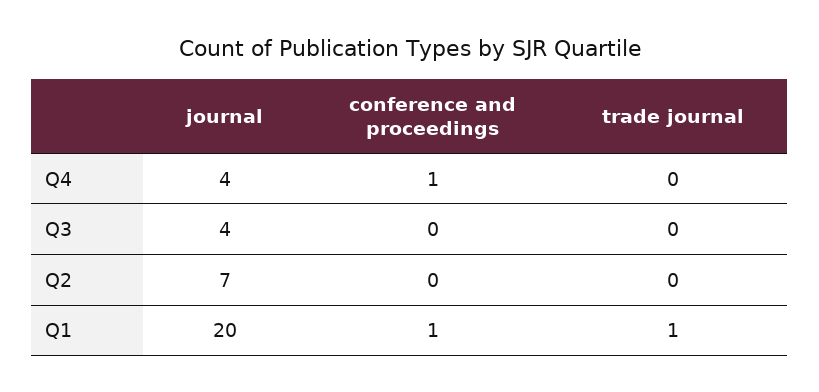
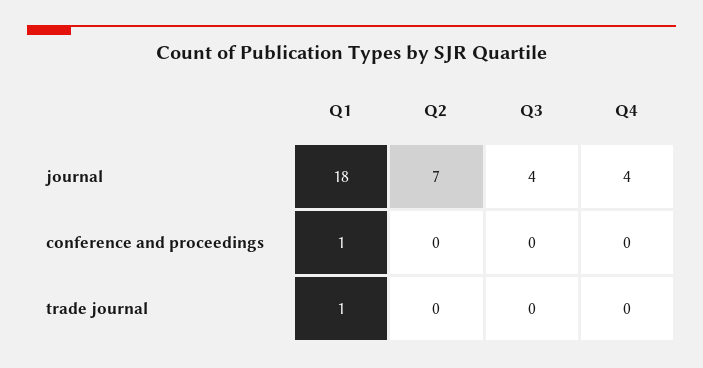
  {
    "journal": {
      "Q4": 4,
      "Q3": 4,
      "Q2": 7,
-     "Q1": 20
+     "Q1": 18
    },
    "conference and proceedings": {
-     "Q4": 1,
+     "Q4": 0,
      "Q3": 0,
      "Q2": 0,
      "Q1": 1
    },
    "trade journal": {
      "Q4": 0,
      "Q3": 0,
      "Q2": 0,
      "Q1": 1
    }
  }

